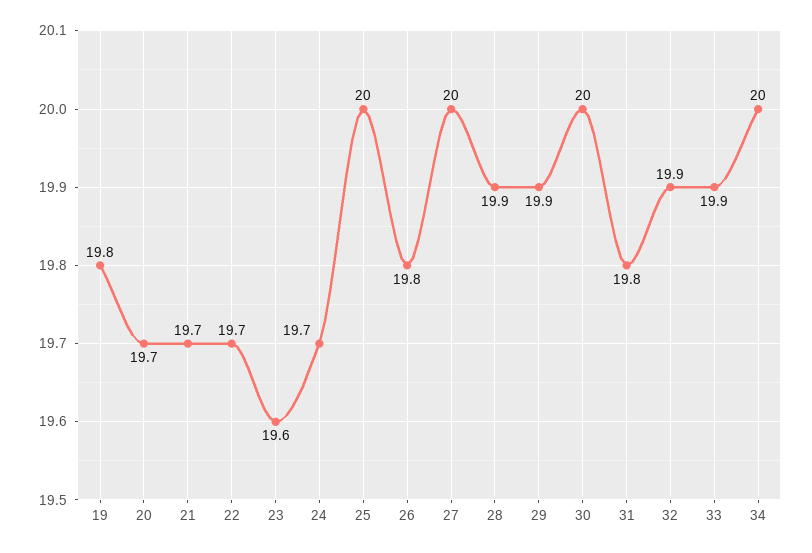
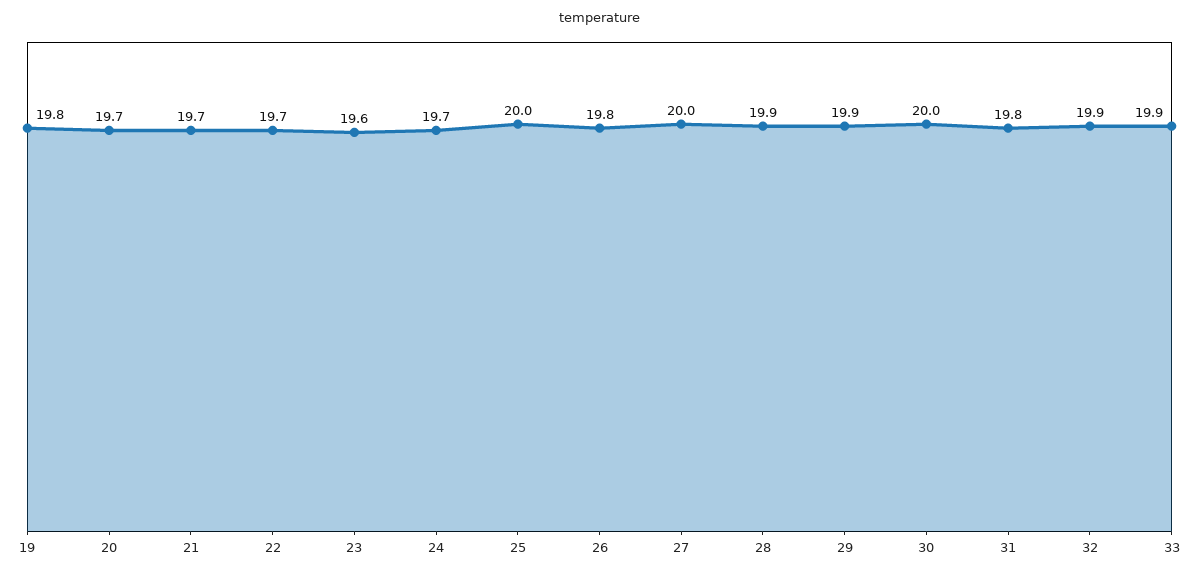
  {
    "19": 19.8,
    "20": 19.7,
    "21": 19.7,
    "22": 19.7,
    "23": 19.6,
    "24": 19.7,
    "25": 20,
    "26": 19.8,
    "27": 20,
    "28": 19.9,
    "29": 19.9,
    "30": 20,
    "31": 19.8,
    "32": 19.9,
-   "33": 19.9,
+   "33": 19.9
-   "34": 20
  }

